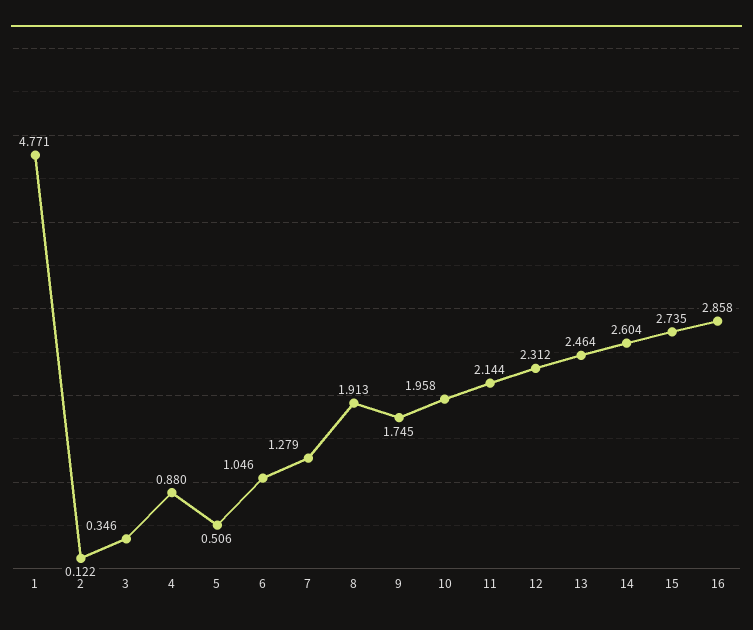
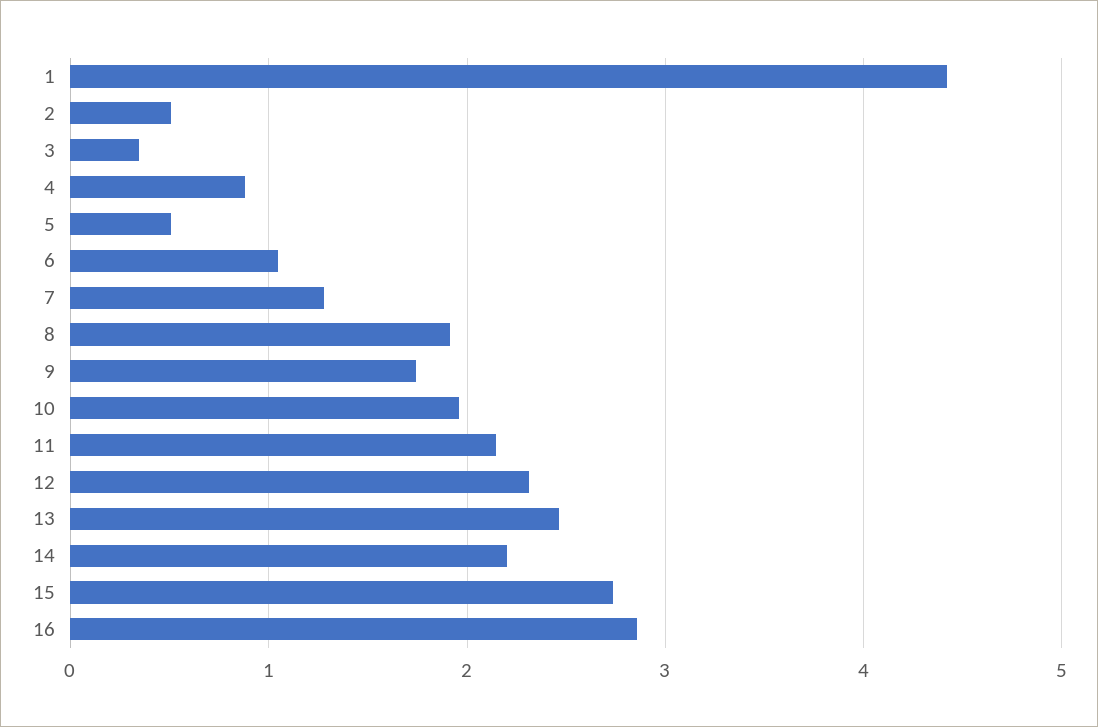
  {
-   "1": 4.771,
+   "1": 4.4,
-   "2": 0.122,
+   "2": 0.5,
    "3": 0.346,
    "4": 0.88,
    "5": 0.506,
    "6": 1.046,
    "7": 1.279,
    "8": 1.913,
    "9": 1.745,
    "10": 1.958,
    "11": 2.144,
    "12": 2.312,
    "13": 2.464,
-   "14": 2.604,
+   "14": 2.2,
    "15": 2.735,
    "16": 2.858
  }

